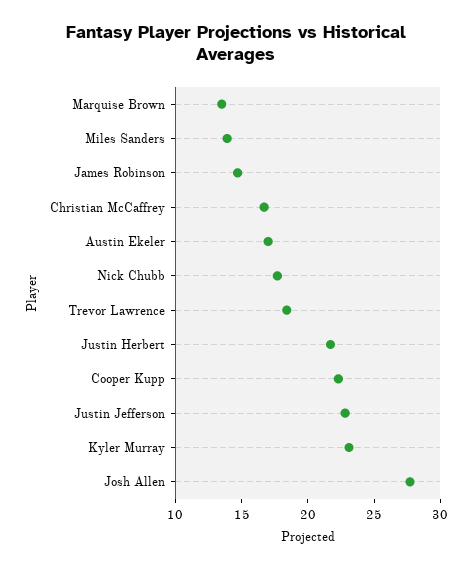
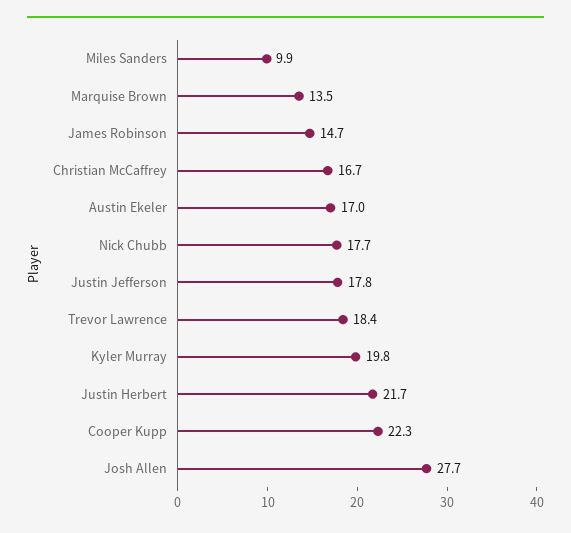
  {
    "Marquise Brown": 13.5,
-   "Miles Sanders": 14,
+   "Miles Sanders": 9.9,
    "James Robinson": 14.7,
    "Christian McCaffrey": 16.7,
    "Austin Ekeler": 17,
    "Nick Chubb": 17.7,
    "Trevor Lawrence": 18.4,
    "Justin Herbert": 21.7,
    "Cooper Kupp": 22.3,
-   "Justin Jefferson": 23,
+   "Justin Jefferson": 17.8,
-   "Kyler Murray": 23,
+   "Kyler Murray": 19.8,
    "Josh Allen": 27.7
  }

